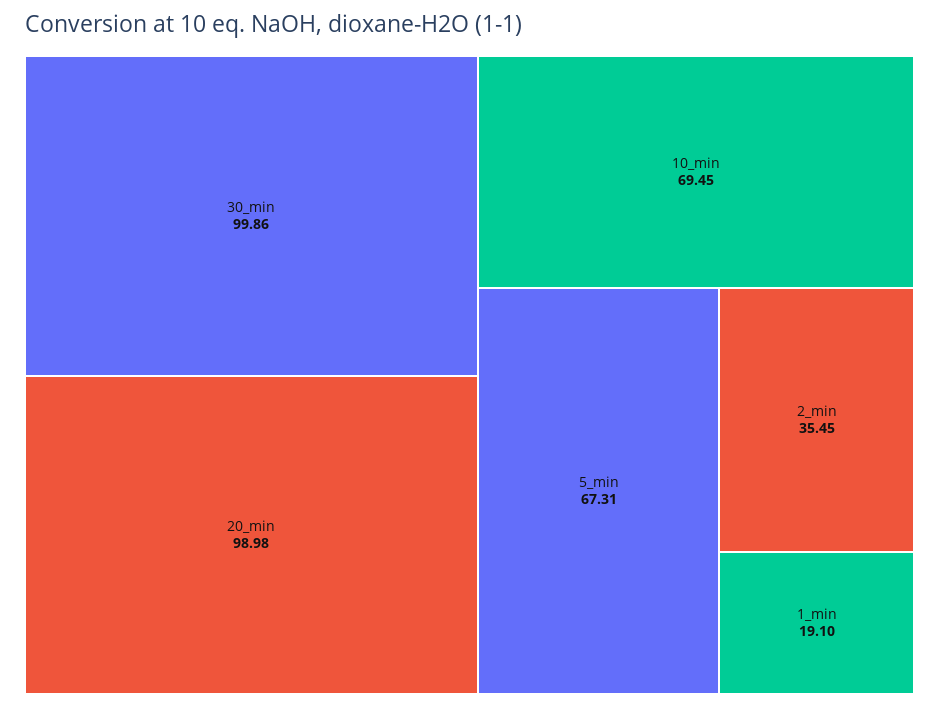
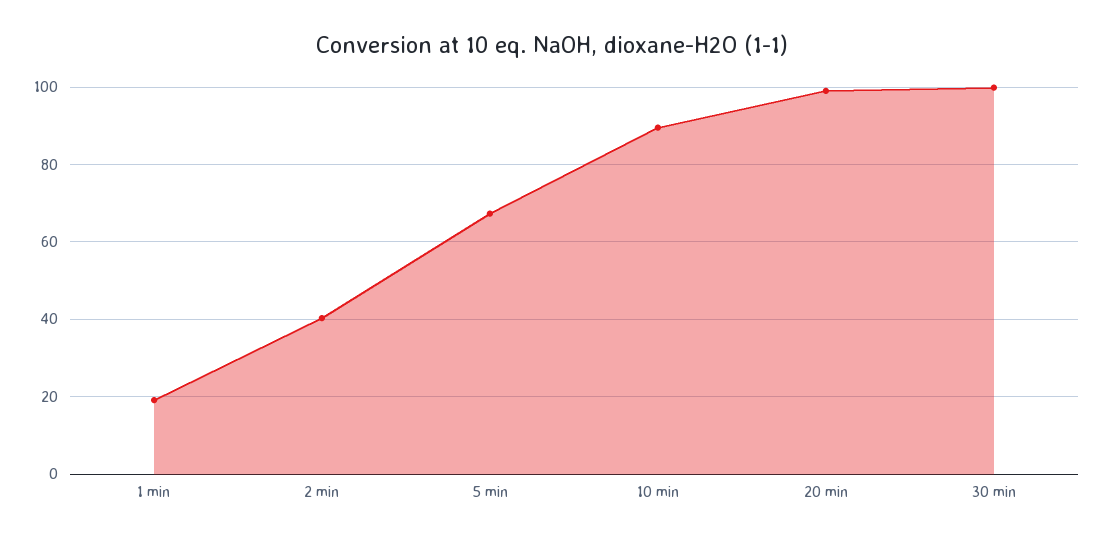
  {
    "30_min": 99.86,
    "20_min": 98.98,
-   "10_min": 69.45,
+   "10_min": 90,
    "5_min": 67.31,
-   "2_min": 35.45,
+   "2_min": 40,
    "1_min": 19.1
  }

